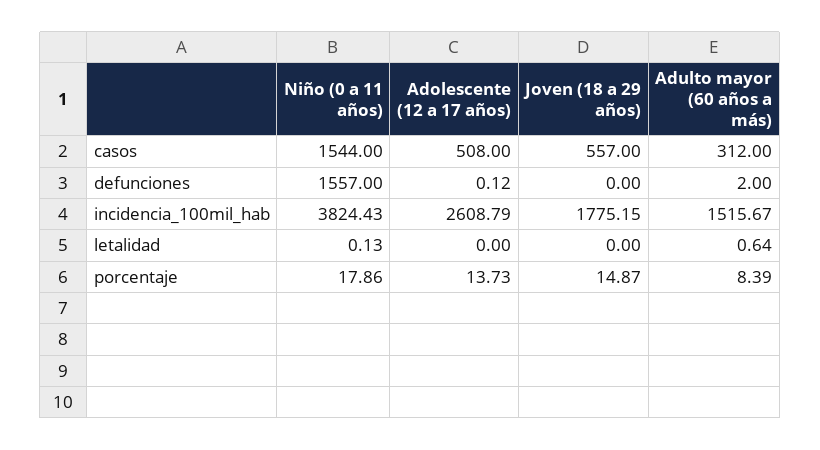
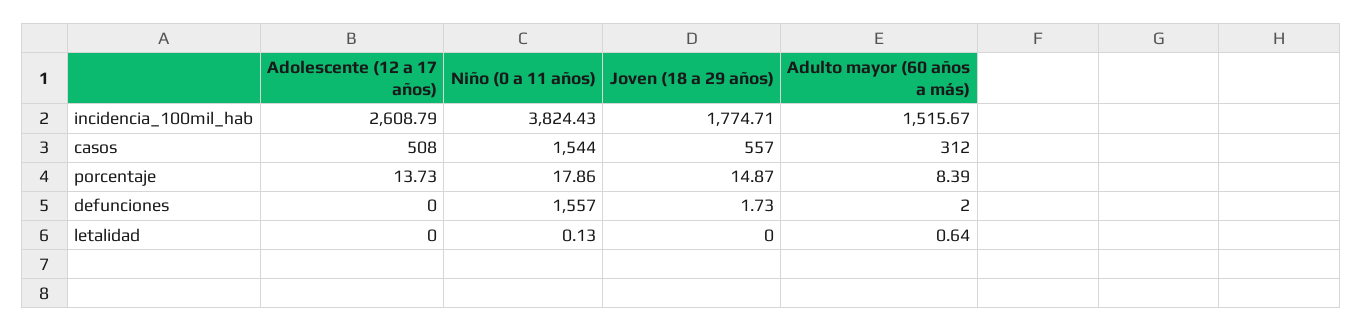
  {
    "Niño (0 a 11 años)": {
      "casos": 1544,
      "defunciones": 1557,
      "incidencia_100mil_hab": 3824.43,
      "letalidad": 0.13,
      "porcentaje": 17.86
    },
    "Adolescente (12 a 17 años)": {
      "casos": 508,
-     "defunciones": 0.12,
+     "defunciones": 0,
      "incidencia_100mil_hab": 2608.79,
      "letalidad": 0,
      "porcentaje": 13.73
    },
    "Joven (18 a 29 años)": {
      "casos": 557,
-     "defunciones": 0,
+     "defunciones": 1.73,
-     "incidencia_100mil_hab": 1775.15,
+     "incidencia_100mil_hab": 1774.71,
      "letalidad": 0,
      "porcentaje": 14.87
    },
    "Adulto mayor (60 años a más)": {
      "casos": 312,
      "defunciones": 2,
      "incidencia_100mil_hab": 1515.67,
      "letalidad": 0.64,
      "porcentaje": 8.39
    }
  }

